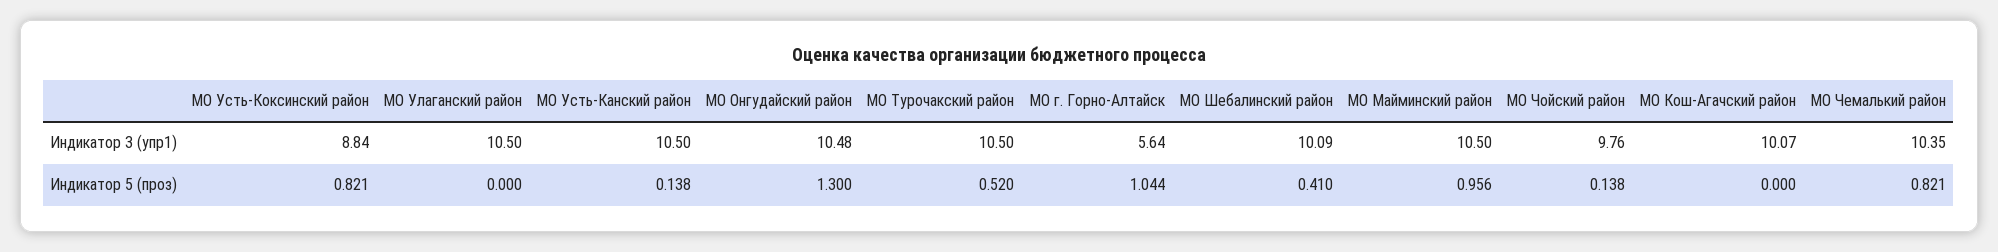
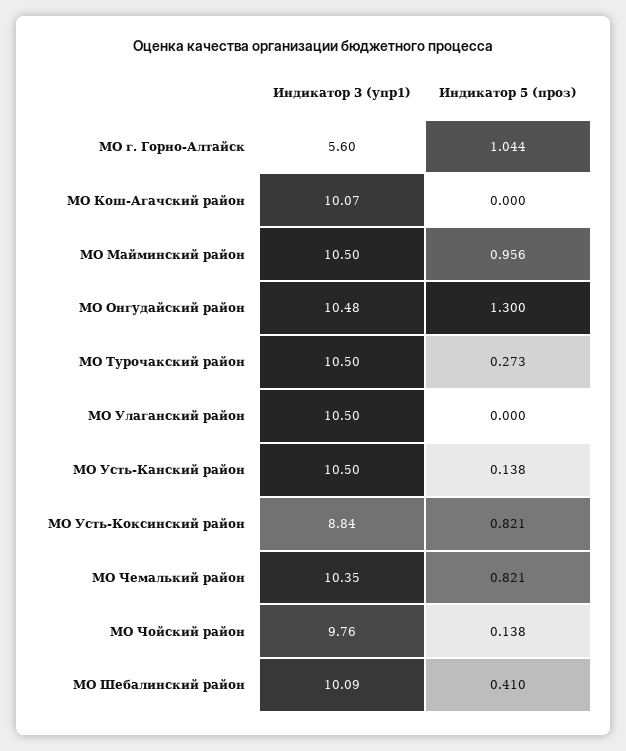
  {
    "МО Усть-Коксинский район": {
      "Индикатор 3 (упр1)": 8.84,
      "Индикатор 5 (проз)": 0.821
    },
    "МО Улаганский район": {
      "Индикатор 3 (упр1)": 10.5,
      "Индикатор 5 (проз)": 0
    },
    "МО Усть-Канский район": {
      "Индикатор 3 (упр1)": 10.5,
      "Индикатор 5 (проз)": 0.138
    },
    "МО Онгудайский район": {
      "Индикатор 3 (упр1)": 10.48,
      "Индикатор 5 (проз)": 1.3
    },
    "МО Турочакский район": {
      "Индикатор 3 (упр1)": 10.5,
-     "Индикатор 5 (проз)": 0.52
+     "Индикатор 5 (проз)": 0.273
    },
    "МО г. Горно-Алтайск": {
-     "Индикатор 3 (упр1)": 5.64,
+     "Индикатор 3 (упр1)": 5.6,
      "Индикатор 5 (проз)": 1.044
    },
    "МО Шебалинский район": {
      "Индикатор 3 (упр1)": 10.09,
      "Индикатор 5 (проз)": 0.41
    },
    "МО Майминский район": {
      "Индикатор 3 (упр1)": 10.5,
      "Индикатор 5 (проз)": 0.956
    },
    "МО Чойский район": {
      "Индикатор 3 (упр1)": 9.76,
      "Индикатор 5 (проз)": 0.138
    },
    "МО Кош-Агачский район": {
      "Индикатор 3 (упр1)": 10.07,
      "Индикатор 5 (проз)": 0
    },
    "МО Чемалький район": {
      "Индикатор 3 (упр1)": 10.35,
      "Индикатор 5 (проз)": 0.821
    }
  }

